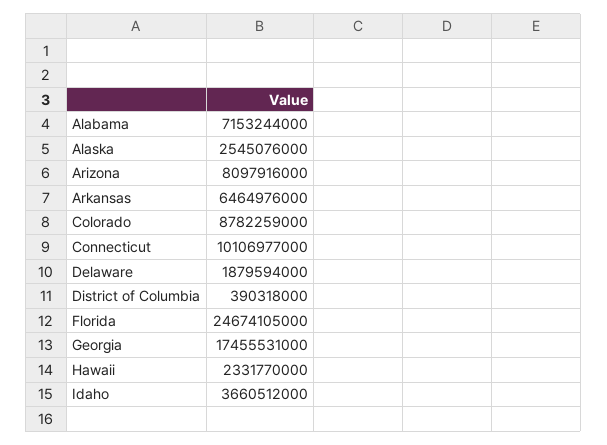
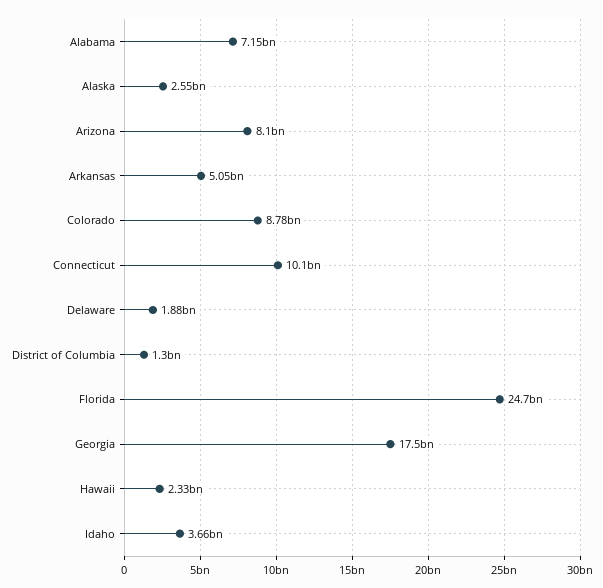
  {
    "Alabama": 7153244000,
    "Alaska": 2545076000,
    "Arizona": 8097916000,
-   "Arkansas": 6464976000,
+   "Arkansas": 5050000000,
    "Colorado": 8782259000,
    "Connecticut": 10106977000,
    "Delaware": 1879594000,
-   "District of Columbia": 390318000,
+   "District of Columbia": 1300000000,
    "Florida": 24674105000,
    "Georgia": 17455531000,
    "Hawaii": 2331770000,
    "Idaho": 3660512000
  }

